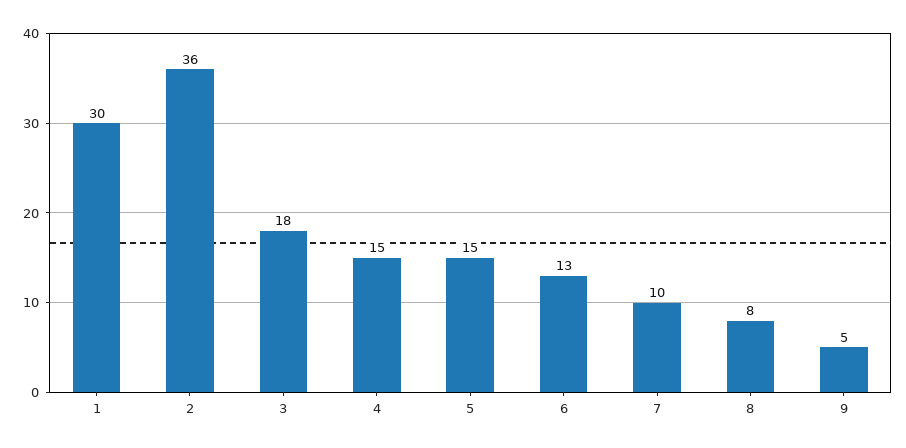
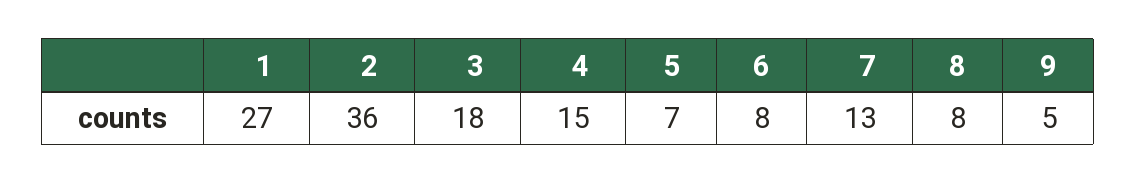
  {
-   "1": 30,
+   "1": 27,
    "2": 36,
    "3": 18,
    "4": 15,
-   "5": 15,
+   "5": 7,
-   "6": 13,
+   "6": 8,
-   "7": 10,
+   "7": 13,
    "8": 8,
    "9": 5
  }

